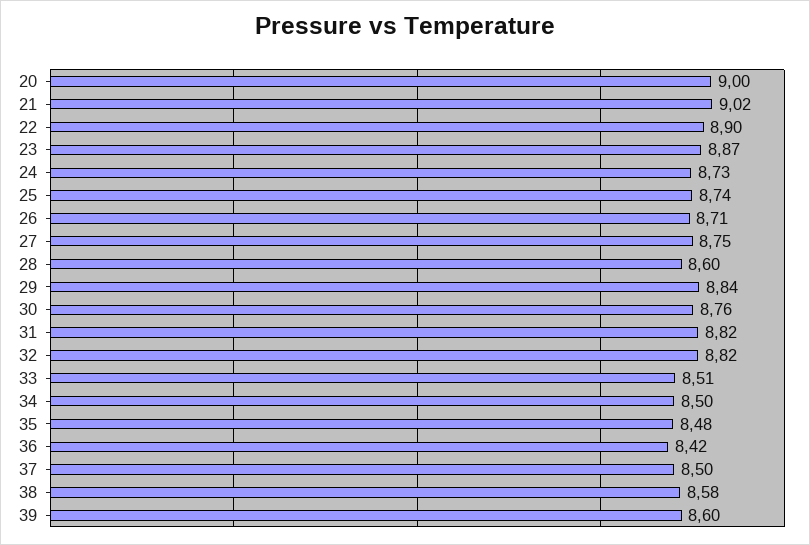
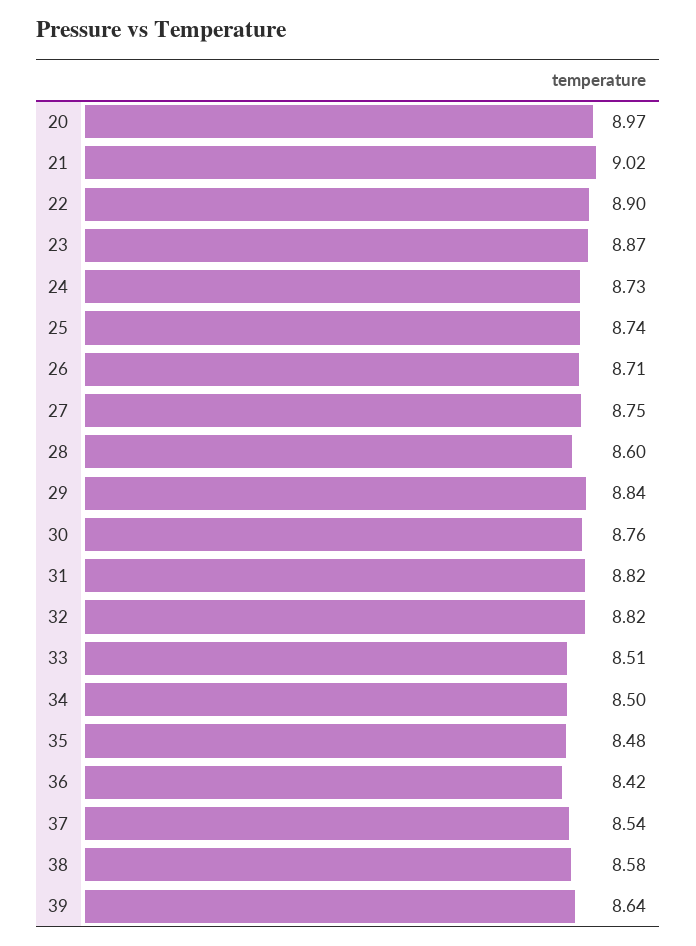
  {
-   "20": 9,
+   "20": 8.97,
    "21": 9.02,
    "22": 8.9,
    "23": 8.87,
    "24": 8.73,
    "25": 8.74,
    "26": 8.71,
    "27": 8.75,
    "28": 8.6,
    "29": 8.84,
    "30": 8.76,
    "31": 8.82,
    "32": 8.82,
    "33": 8.51,
    "34": 8.5,
    "35": 8.48,
    "36": 8.42,
-   "37": 8.5,
+   "37": 8.54,
    "38": 8.58,
-   "39": 8.6
+   "39": 8.64
  }

